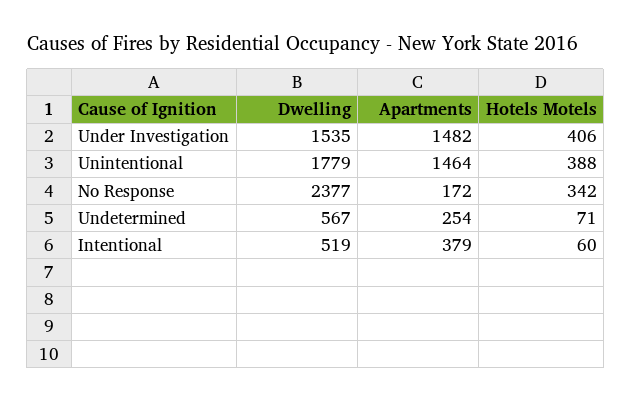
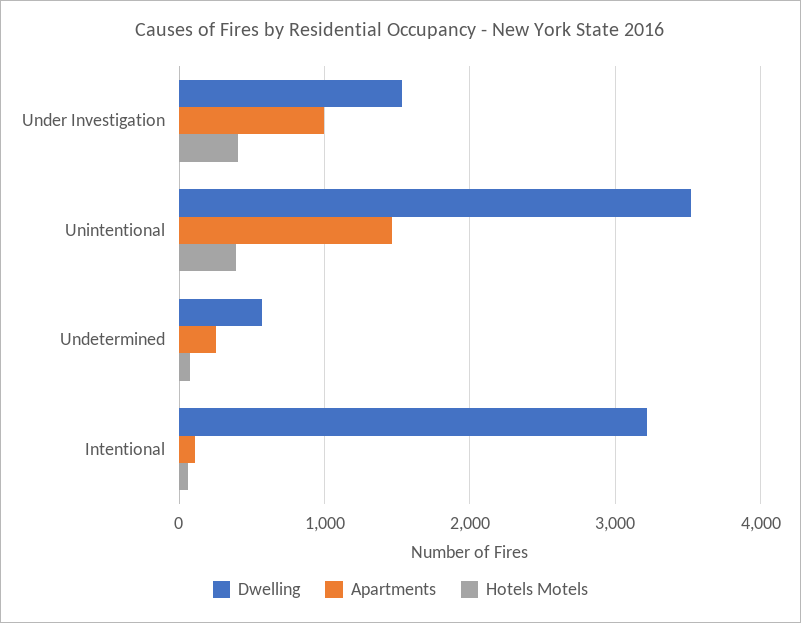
  {
    "Dwelling": {
      "Under Investigation": 1535,
-     "Unintentional": 1779,
+     "Unintentional": 3500,
-     "No Response": 2377,
      "Undetermined": 567,
-     "Intentional": 519
+     "Intentional": 3200
    },
    "Apartments": {
-     "Under Investigation": 1482,
+     "Under Investigation": 1000,
      "Unintentional": 1464,
-     "No Response": 172,
      "Undetermined": 254,
-     "Intentional": 379
+     "Intentional": 100
    },
    "Hotels Motels": {
      "Under Investigation": 406,
      "Unintentional": 388,
-     "No Response": 342,
      "Undetermined": 71,
      "Intentional": 60
    }
  }

